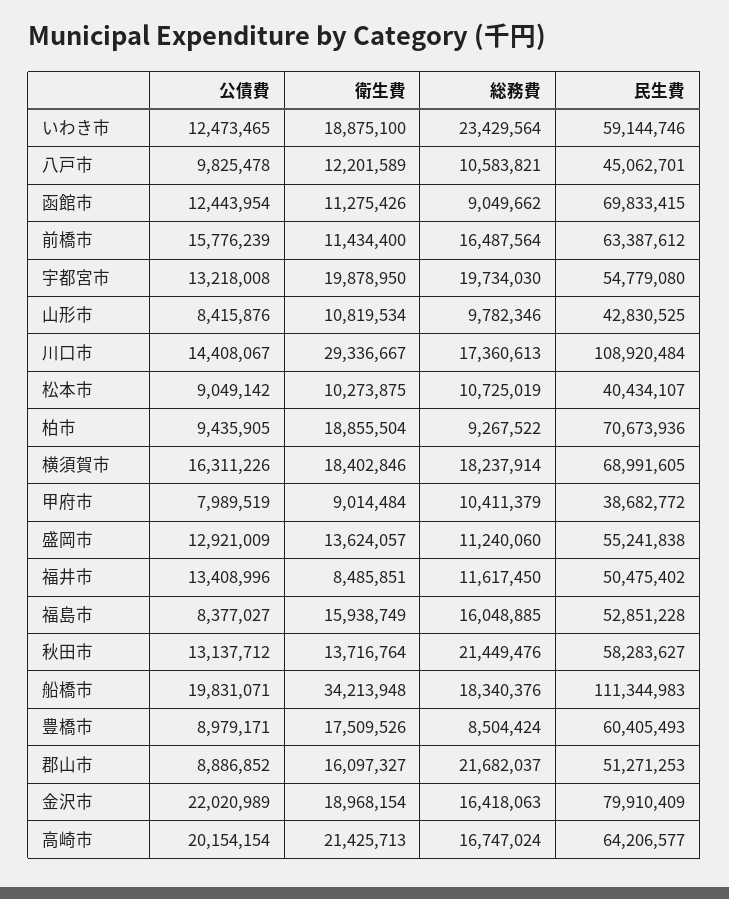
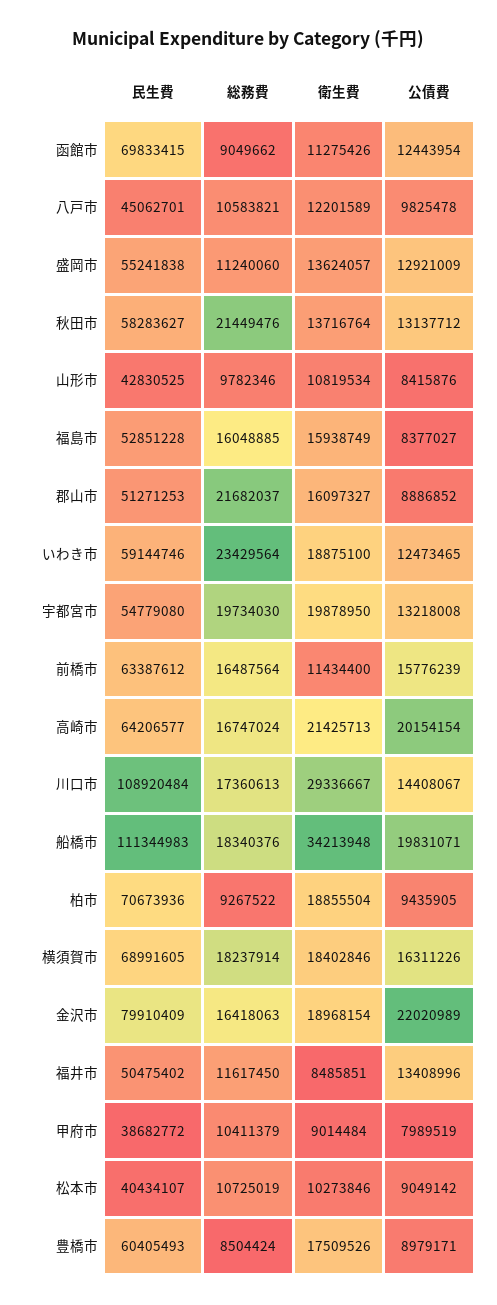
  {
    "公債費": {
      "いわき市": 12473465,
      "八戸市": 9825478,
      "函館市": 12443954,
      "前橋市": 15776239,
      "宇都宮市": 13218008,
      "山形市": 8415876,
      "川口市": 14408067,
      "松本市": 9049142,
      "柏市": 9435905,
      "横須賀市": 16311226,
      "甲府市": 7989519,
      "盛岡市": 12921009,
      "福井市": 13408996,
      "福島市": 8377027,
      "秋田市": 13137712,
      "船橋市": 19831071,
      "豊橋市": 8979171,
      "郡山市": 8886852,
      "金沢市": 22020989,
      "高崎市": 20154154
    },
    "衛生費": {
      "いわき市": 18875100,
      "八戸市": 12201589,
      "函館市": 11275426,
      "前橋市": 11434400,
      "宇都宮市": 19878950,
      "山形市": 10819534,
      "川口市": 29336667,
-     "松本市": 10273875,
+     "松本市": 10273846,
      "柏市": 18855504,
      "横須賀市": 18402846,
      "甲府市": 9014484,
      "盛岡市": 13624057,
      "福井市": 8485851,
      "福島市": 15938749,
      "秋田市": 13716764,
      "船橋市": 34213948,
      "豊橋市": 17509526,
      "郡山市": 16097327,
      "金沢市": 18968154,
      "高崎市": 21425713
    },
    "総務費": {
      "いわき市": 23429564,
      "八戸市": 10583821,
      "函館市": 9049662,
      "前橋市": 16487564,
      "宇都宮市": 19734030,
      "山形市": 9782346,
      "川口市": 17360613,
      "松本市": 10725019,
      "柏市": 9267522,
      "横須賀市": 18237914,
      "甲府市": 10411379,
      "盛岡市": 11240060,
      "福井市": 11617450,
      "福島市": 16048885,
      "秋田市": 21449476,
      "船橋市": 18340376,
      "豊橋市": 8504424,
      "郡山市": 21682037,
      "金沢市": 16418063,
      "高崎市": 16747024
    },
    "民生費": {
      "いわき市": 59144746,
      "八戸市": 45062701,
      "函館市": 69833415,
      "前橋市": 63387612,
      "宇都宮市": 54779080,
      "山形市": 42830525,
      "川口市": 108920484,
      "松本市": 40434107,
      "柏市": 70673936,
      "横須賀市": 68991605,
      "甲府市": 38682772,
      "盛岡市": 55241838,
      "福井市": 50475402,
      "福島市": 52851228,
      "秋田市": 58283627,
      "船橋市": 111344983,
      "豊橋市": 60405493,
      "郡山市": 51271253,
      "金沢市": 79910409,
      "高崎市": 64206577
    }
  }

